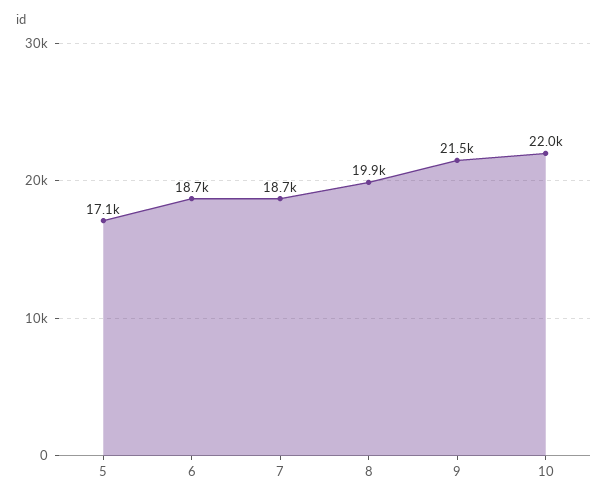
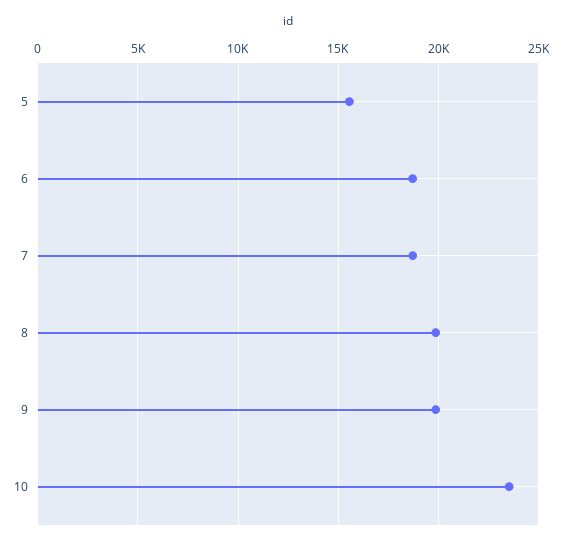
  {
-   "5": 17100,
+   "5": 15500,
    "6": 18700,
    "7": 18700,
    "8": 19900,
-   "9": 21500,
+   "9": 20000,
-   "10": 22000
+   "10": 23500
  }

